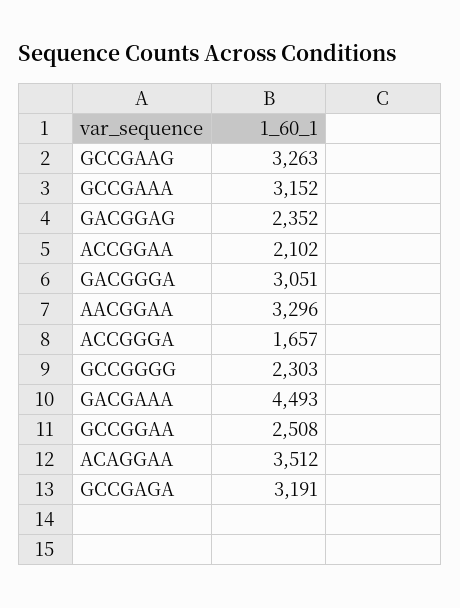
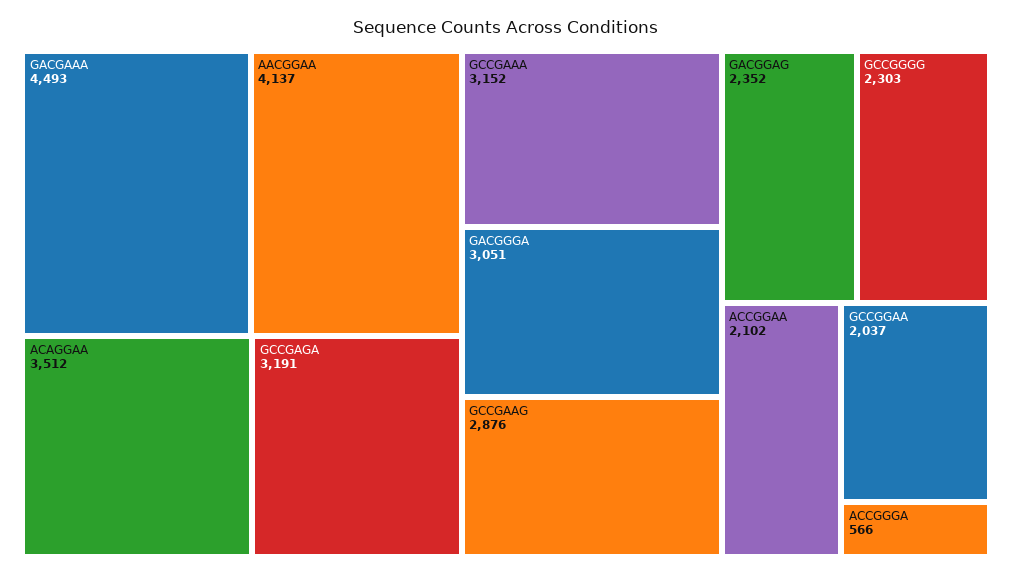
  {
-   "GCCGAAG": 3263,
+   "GCCGAAG": 2876,
    "GCCGAAA": 3152,
    "GACGGAG": 2352,
    "ACCGGAA": 2102,
    "GACGGGA": 3051,
-   "AACGGAA": 3296,
+   "AACGGAA": 4137,
-   "ACCGGGA": 1657,
+   "ACCGGGA": 566,
    "GCCGGGG": 2303,
    "GACGAAA": 4493,
-   "GCCGGAA": 2508,
+   "GCCGGAA": 2037,
    "ACAGGAA": 3512,
    "GCCGAGA": 3191
  }

